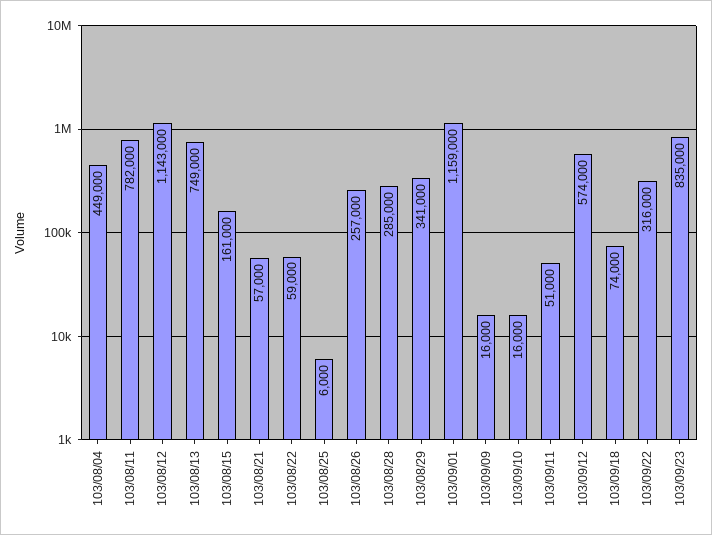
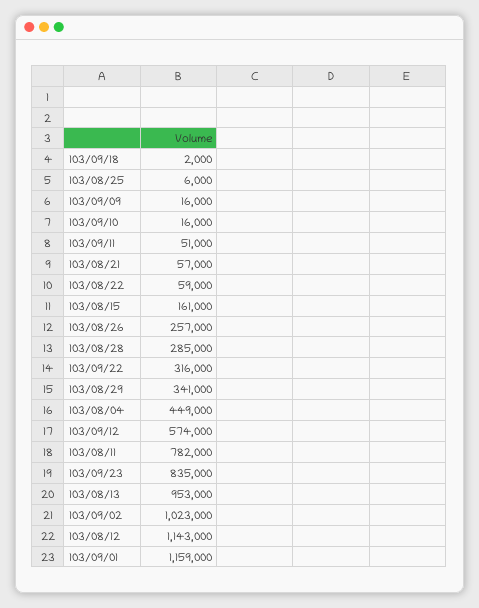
  {
    "103/08/04": 449000,
    "103/08/11": 782000,
    "103/08/12": 1143000,
-   "103/08/13": 749000,
+   "103/08/13": 953000,
    "103/08/15": 161000,
    "103/08/21": 57000,
    "103/08/22": 59000,
    "103/08/25": 6000,
    "103/08/26": 257000,
    "103/08/28": 285000,
    "103/08/29": 341000,
    "103/09/01": 1159000,
    "103/09/09": 16000,
    "103/09/10": 16000,
    "103/09/11": 51000,
    "103/09/12": 574000,
-   "103/09/18": 74000,
+   "103/09/18": 2000,
    "103/09/22": 316000,
-   "103/09/23": 835000
+   "103/09/23": 835000,
+   "103/09/02": 1023000
  }

